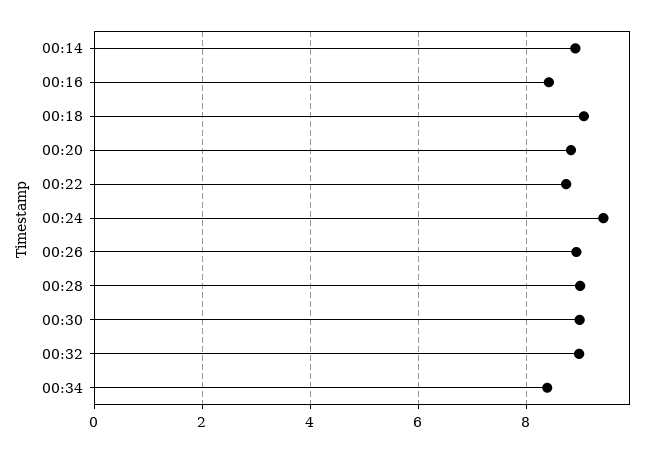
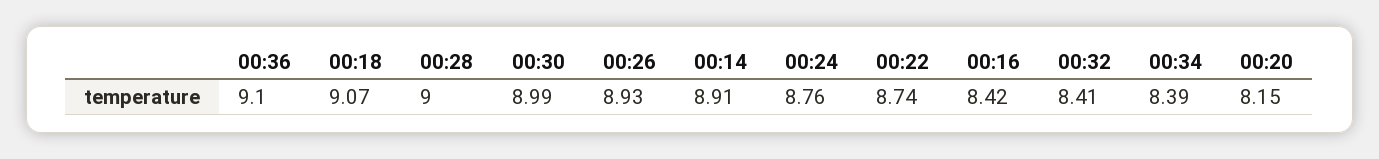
  {
    "00:14": 8.91,
    "00:16": 8.42,
    "00:18": 9.07,
-   "00:20": 8.8,
+   "00:20": 8.15,
    "00:22": 8.74,
-   "00:24": 9.4,
+   "00:24": 8.76,
    "00:26": 8.93,
    "00:28": 9,
    "00:30": 8.99,
-   "00:32": 9,
+   "00:32": 8.41,
-   "00:34": 8.39
+   "00:34": 8.39,
+   "00:36": 9.1
  }

